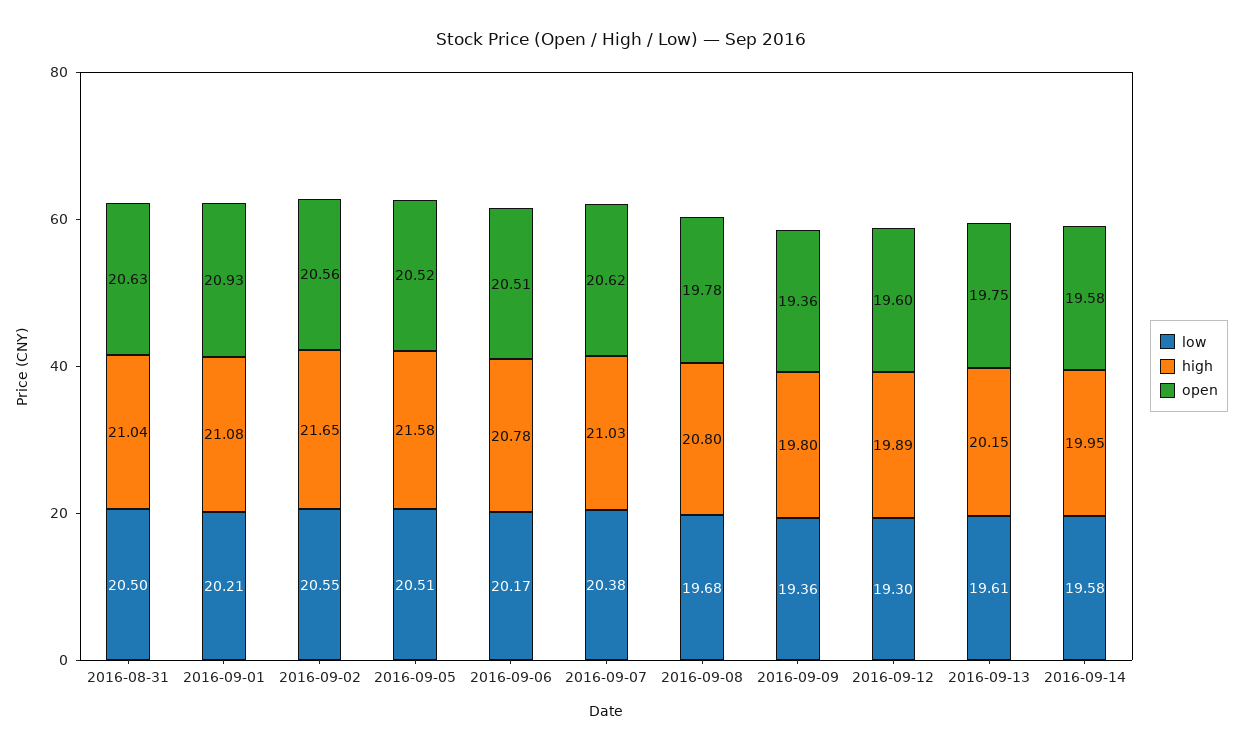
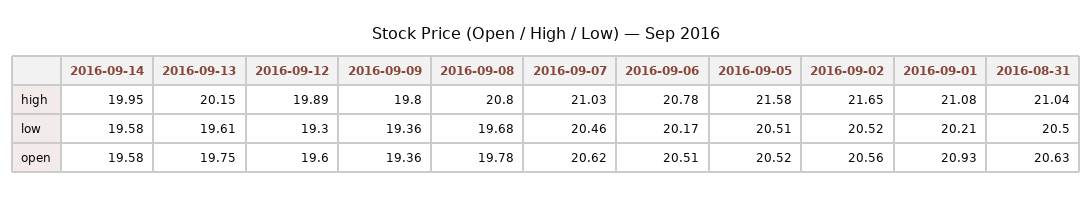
  {
    "low": {
      "2016-08-31": 20.5,
      "2016-09-01": 20.21,
-     "2016-09-02": 20.55,
+     "2016-09-02": 20.52,
      "2016-09-05": 20.51,
      "2016-09-06": 20.17,
-     "2016-09-07": 20.38,
+     "2016-09-07": 20.46,
      "2016-09-08": 19.68,
      "2016-09-09": 19.36,
      "2016-09-12": 19.3,
      "2016-09-13": 19.61,
      "2016-09-14": 19.58
    },
    "high": {
      "2016-08-31": 21.04,
      "2016-09-01": 21.08,
      "2016-09-02": 21.65,
      "2016-09-05": 21.58,
      "2016-09-06": 20.78,
      "2016-09-07": 21.03,
      "2016-09-08": 20.8,
      "2016-09-09": 19.8,
      "2016-09-12": 19.89,
      "2016-09-13": 20.15,
      "2016-09-14": 19.95
    },
    "open": {
      "2016-08-31": 20.63,
      "2016-09-01": 20.93,
      "2016-09-02": 20.56,
      "2016-09-05": 20.52,
      "2016-09-06": 20.51,
      "2016-09-07": 20.62,
      "2016-09-08": 19.78,
      "2016-09-09": 19.36,
      "2016-09-12": 19.6,
      "2016-09-13": 19.75,
      "2016-09-14": 19.58
    }
  }

